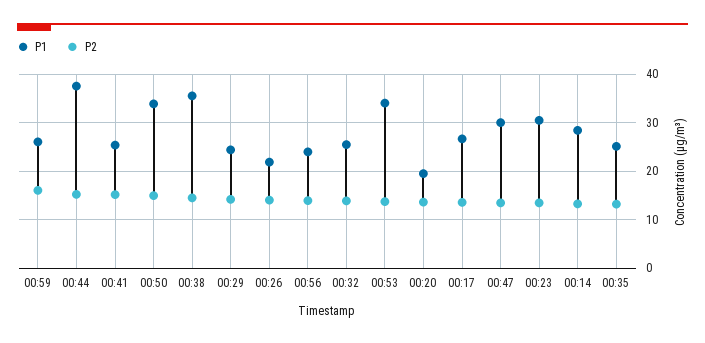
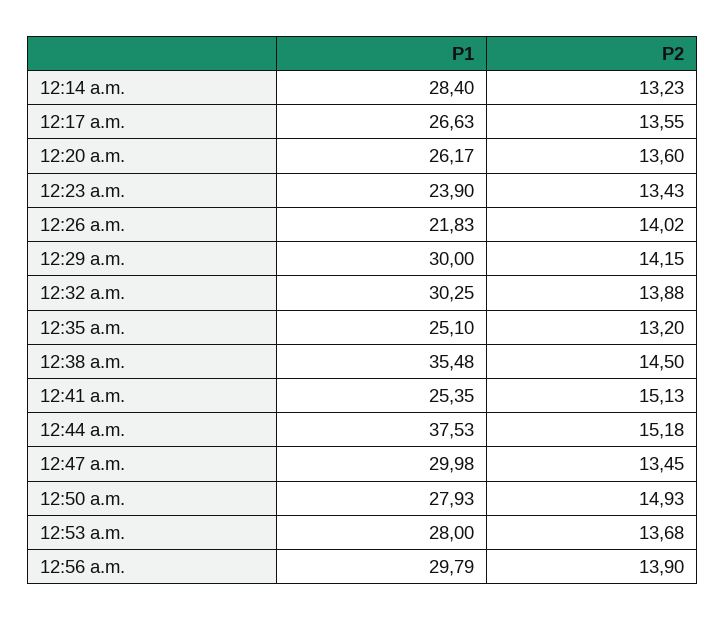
  {
    "P1": {
-     "00:59": 26,
      "00:44": 37.53,
      "00:41": 25.35,
-     "00:50": 34,
+     "00:50": 27.93,
      "00:38": 35.48,
-     "00:29": 24,
+     "00:29": 30,
      "00:26": 21.83,
-     "00:56": 24,
+     "00:56": 29.79,
-     "00:32": 26,
+     "00:32": 30.25,
-     "00:53": 34,
+     "00:53": 28,
-     "00:20": 20,
+     "00:20": 26.17,
      "00:17": 26.63,
      "00:47": 29.98,
-     "00:23": 30,
+     "00:23": 23.9,
      "00:14": 28.4,
      "00:35": 25.1
    },
    "P2": {
-     "00:59": 16,
      "00:44": 15.18,
      "00:41": 15.13,
      "00:50": 14.93,
      "00:38": 14.5,
      "00:29": 14.15,
      "00:26": 14.02,
      "00:56": 13.9,
      "00:32": 13.88,
      "00:53": 13.68,
      "00:20": 13.6,
      "00:17": 13.55,
      "00:47": 13.45,
      "00:23": 13.43,
      "00:14": 13.23,
      "00:35": 13.2
    }
  }

